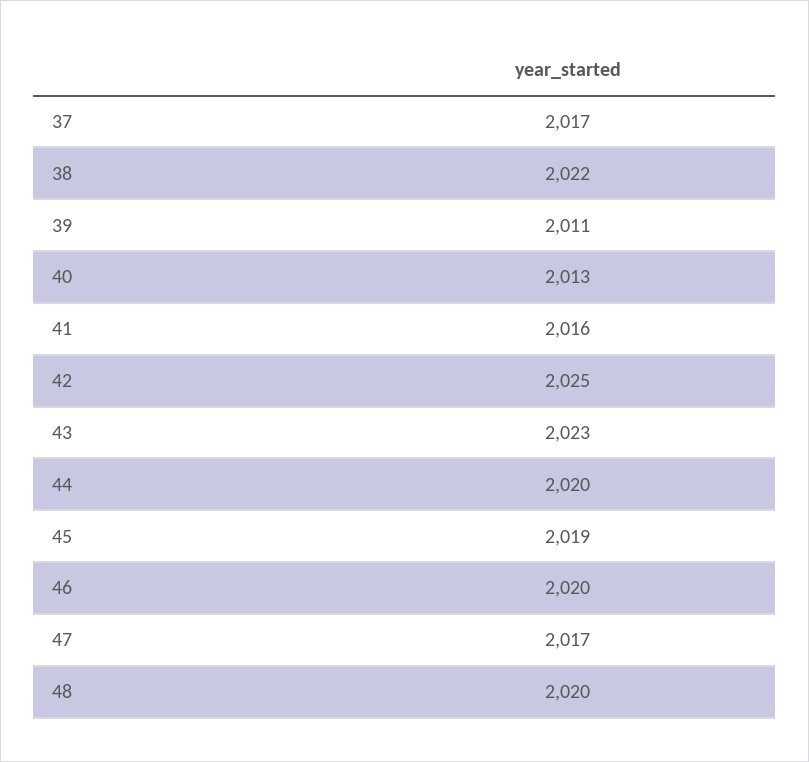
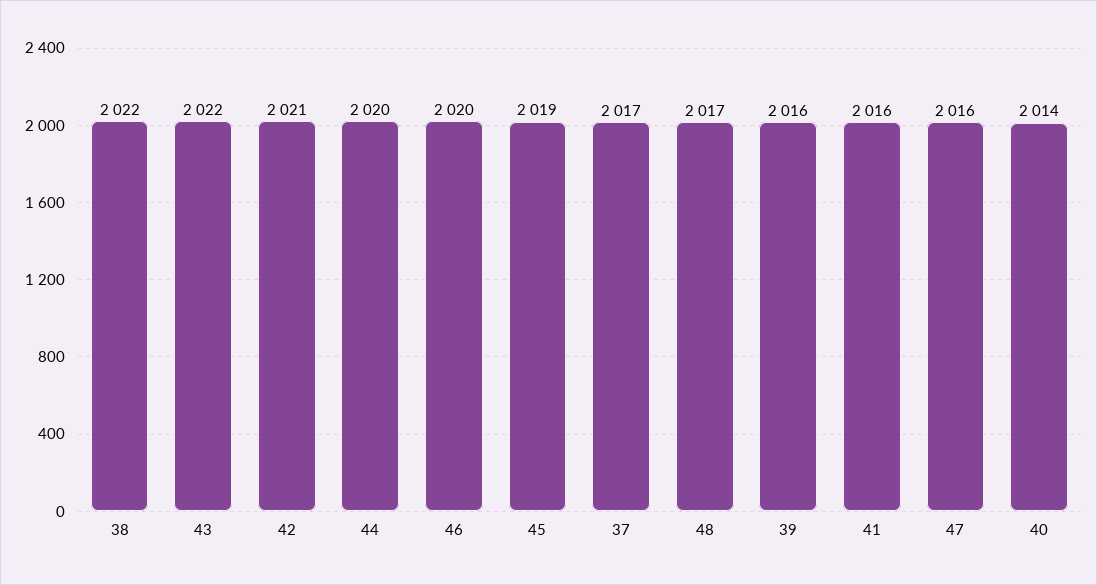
  {
    "37": 2017,
    "38": 2022,
-   "39": 2011,
+   "39": 2016,
-   "40": 2013,
+   "40": 2014,
    "41": 2016,
-   "42": 2025,
+   "42": 2021,
-   "43": 2023,
+   "43": 2022,
    "44": 2020,
    "45": 2019,
    "46": 2020,
-   "47": 2017,
+   "47": 2016,
-   "48": 2020
+   "48": 2017
  }

